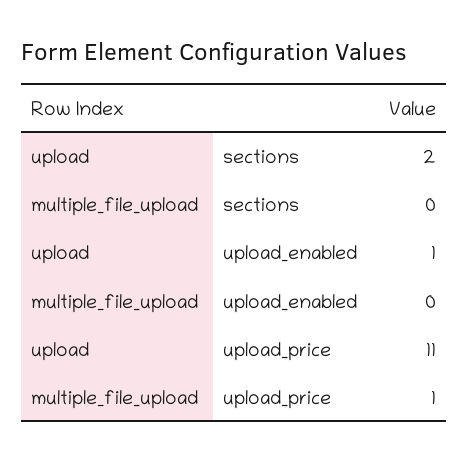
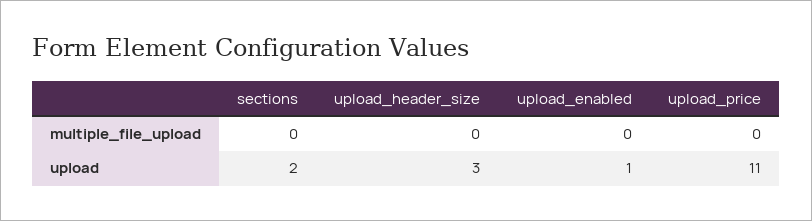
  {
    "upload": {
      "sections": 2,
      "upload_enabled": 1,
-     "upload_price": 11
+     "upload_price": 11,
+     "upload_header_size": 3
    },
    "multiple_file_upload": {
      "sections": 0,
      "upload_enabled": 0,
-     "upload_price": 1
+     "upload_price": 0,
+     "upload_header_size": 0
    }
  }

